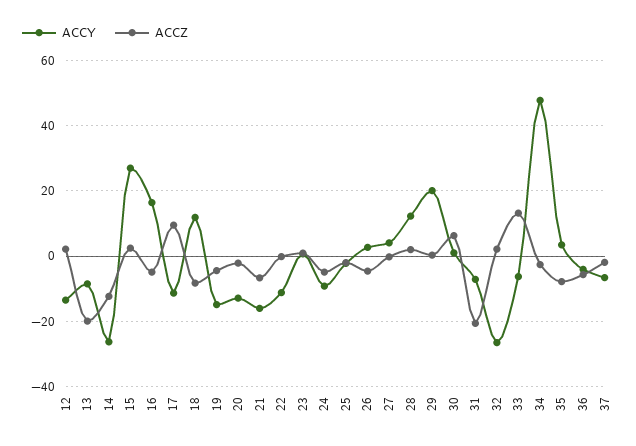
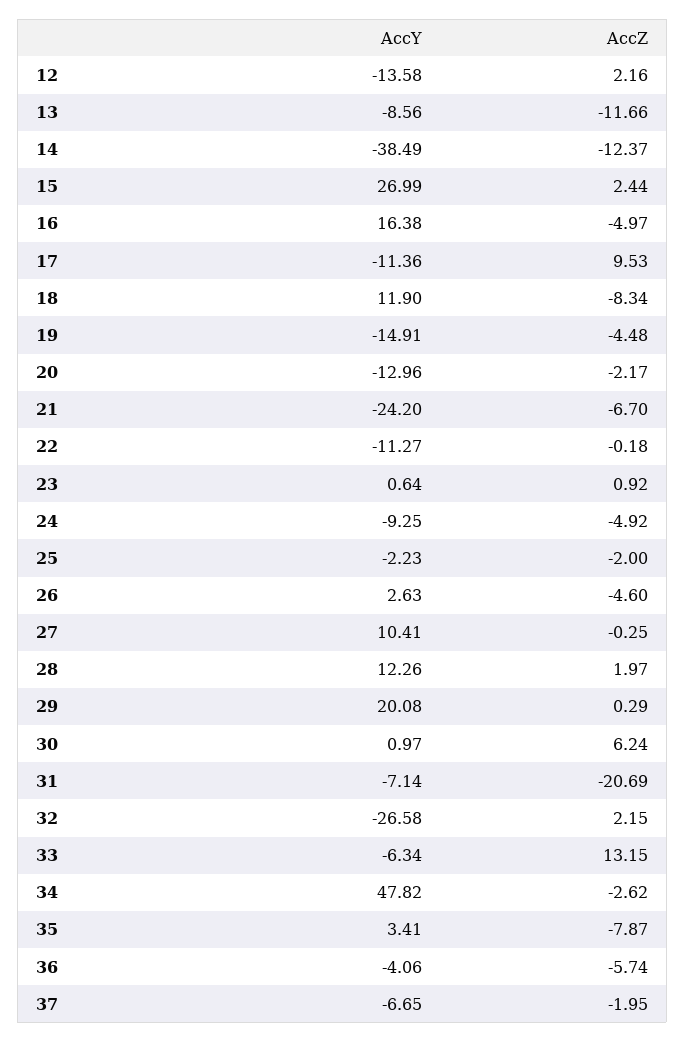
  {
    "ACCY": {
      "12": -13.58,
      "13": -8.56,
-     "14": -26,
+     "14": -38.49,
      "15": 26.99,
      "16": 16.38,
      "17": -11.36,
      "18": 11.9,
      "19": -14.91,
      "20": -12.96,
-     "21": -16,
+     "21": -24.2,
      "22": -11.27,
      "23": 0.64,
      "24": -9.25,
      "25": -2.23,
      "26": 2.63,
-     "27": 4,
+     "27": 10.41,
      "28": 12.26,
      "29": 20.08,
      "30": 0.97,
      "31": -7.14,
      "32": -26.58,
      "33": -6.34,
      "34": 47.82,
      "35": 3.41,
      "36": -4.06,
      "37": -6.65
    },
    "ACCZ": {
      "12": 2.16,
-     "13": -20,
+     "13": -11.66,
      "14": -12.37,
      "15": 2.44,
      "16": -4.97,
      "17": 9.53,
      "18": -8.34,
      "19": -4.48,
      "20": -2.17,
      "21": -6.7,
      "22": -0.18,
      "23": 0.92,
      "24": -4.92,
      "25": -2,
      "26": -4.6,
      "27": -0.25,
      "28": 1.97,
      "29": 0.29,
      "30": 6.24,
      "31": -20.69,
      "32": 2.15,
      "33": 13.15,
      "34": -2.62,
      "35": -7.87,
      "36": -5.74,
      "37": -1.95
    }
  }

